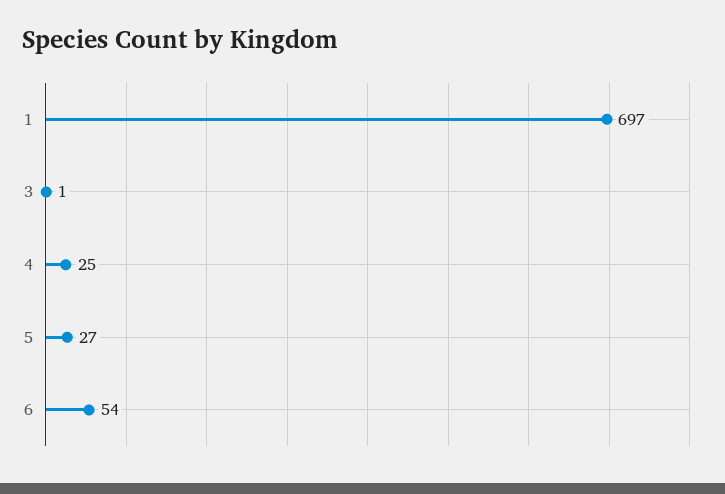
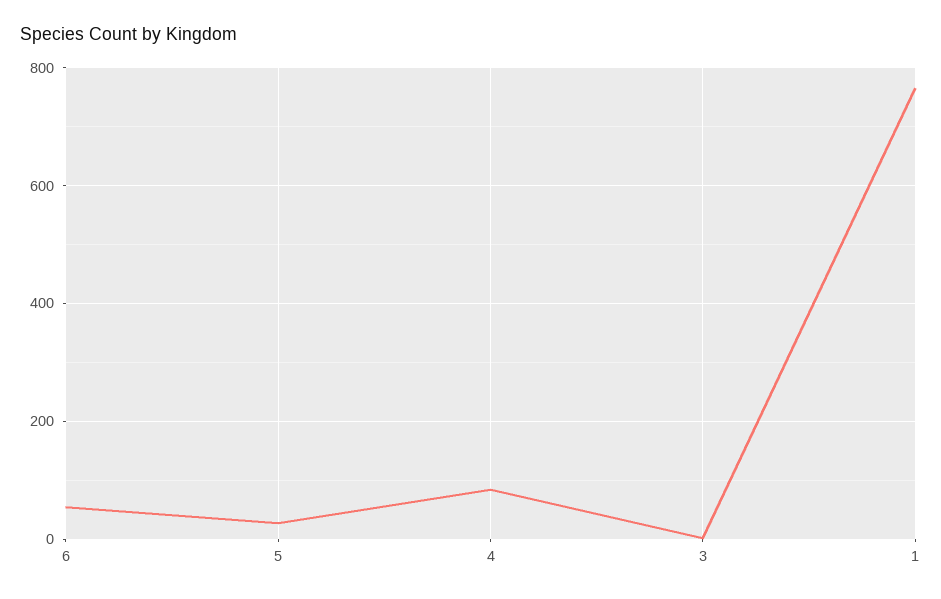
  {
-   "1": 697,
+   "1": 760,
    "3": 1,
-   "4": 25,
+   "4": 80,
    "5": 27,
    "6": 54
  }

